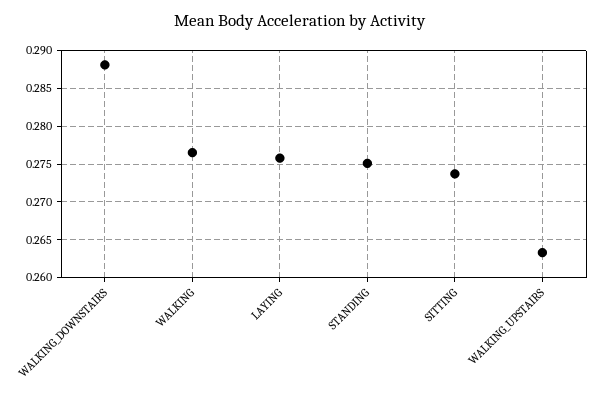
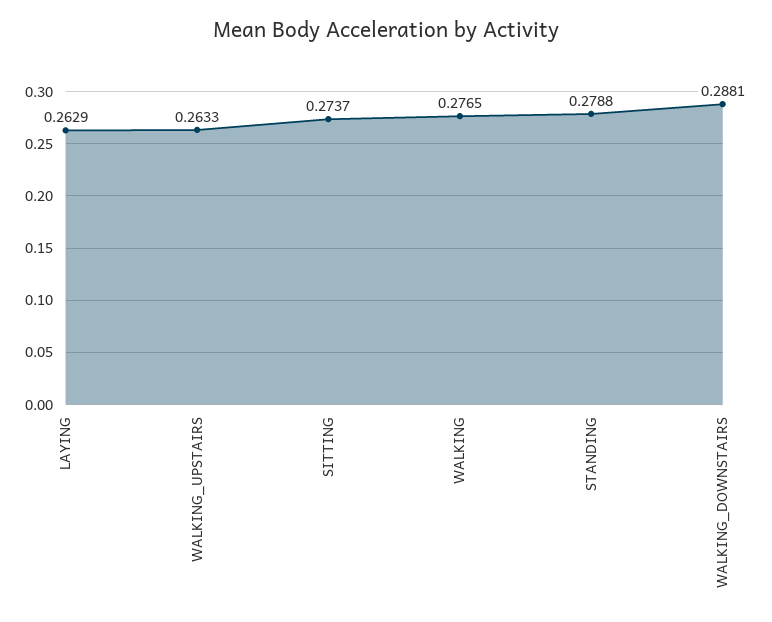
  {
    "WALKING_DOWNSTAIRS": 0.2881,
    "WALKING": 0.2765,
-   "LAYING": 0.276,
+   "LAYING": 0.2629,
-   "STANDING": 0.275,
+   "STANDING": 0.2788,
    "SITTING": 0.2737,
    "WALKING_UPSTAIRS": 0.2633
  }

